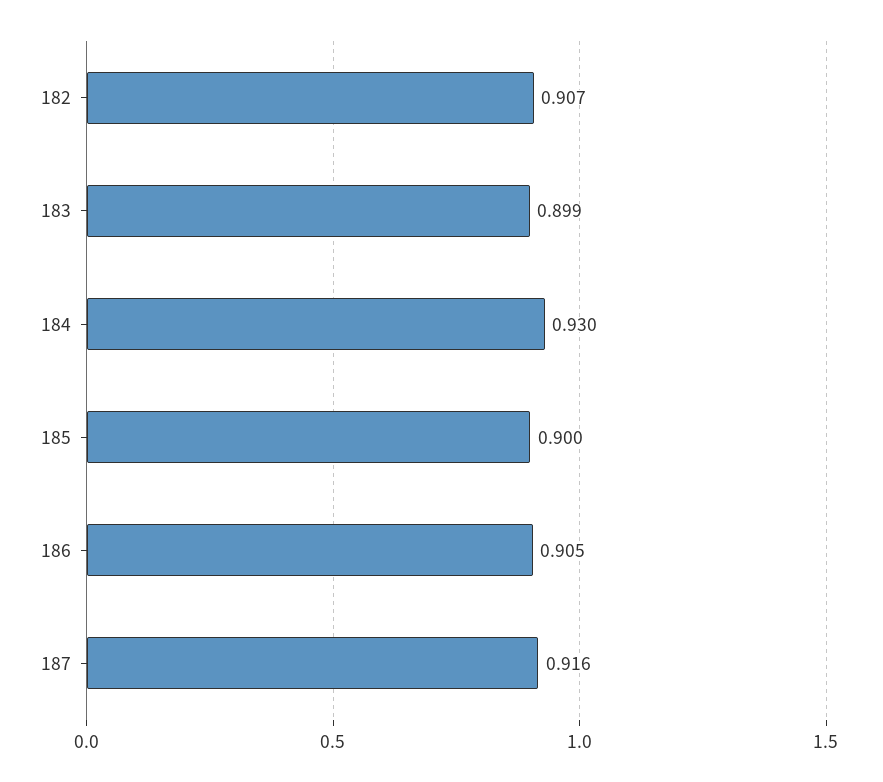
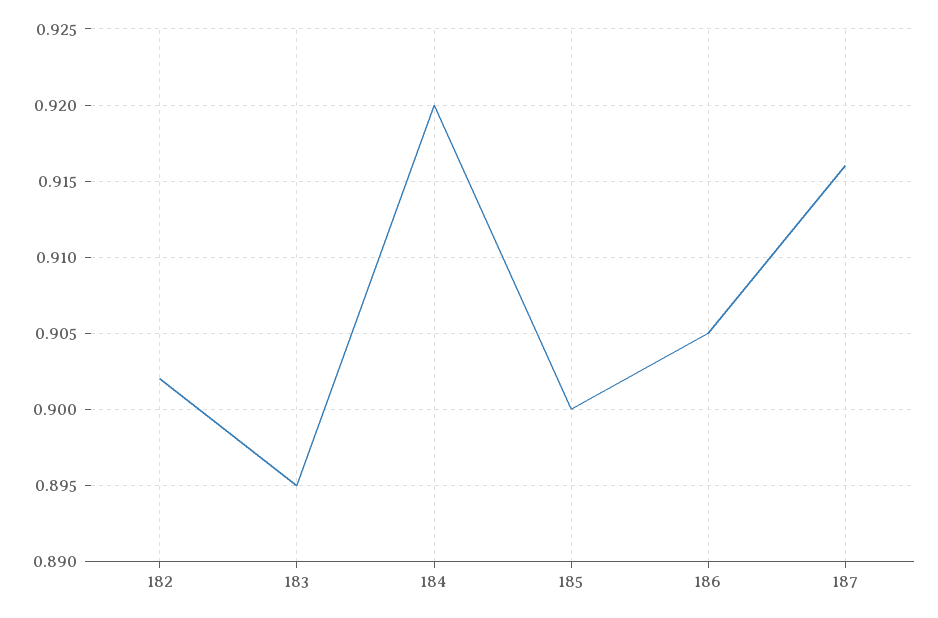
  {
-   "182": 0.907,
+   "182": 0.902,
-   "183": 0.899,
+   "183": 0.895,
-   "184": 0.93,
+   "184": 0.92,
    "185": 0.9,
    "186": 0.905,
    "187": 0.916
  }

